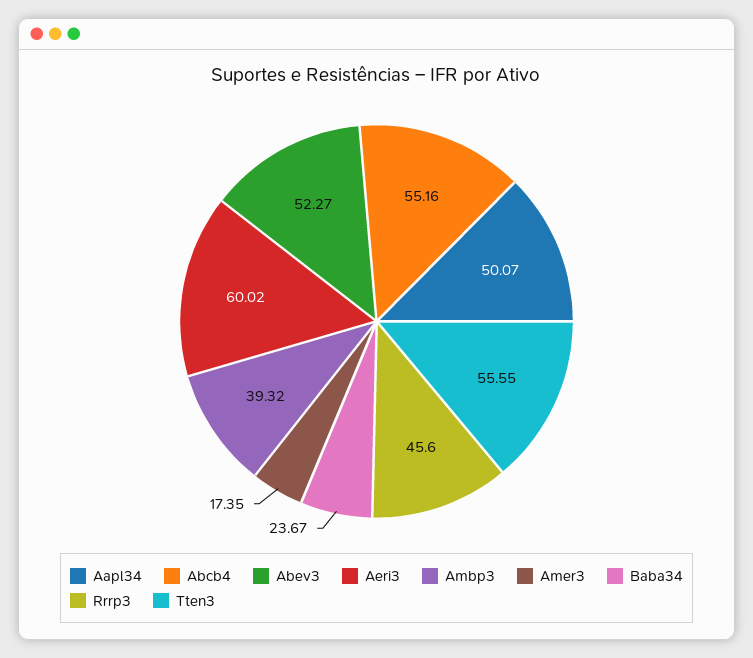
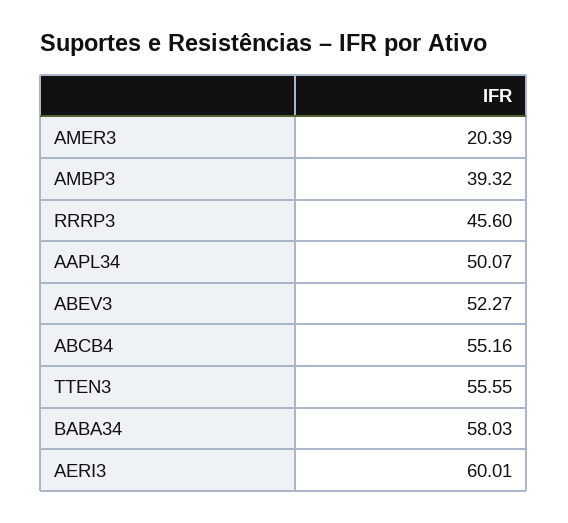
  {
    "Aapl34": 50.07,
    "Abcb4": 55.16,
    "Abev3": 52.27,
-   "Aeri3": 60.02,
+   "Aeri3": 60.01,
    "Ambp3": 39.32,
-   "Amer3": 17.35,
+   "Amer3": 20.39,
-   "Baba34": 23.67,
+   "Baba34": 58.03,
    "Rrrp3": 45.6,
    "Tten3": 55.55
  }

